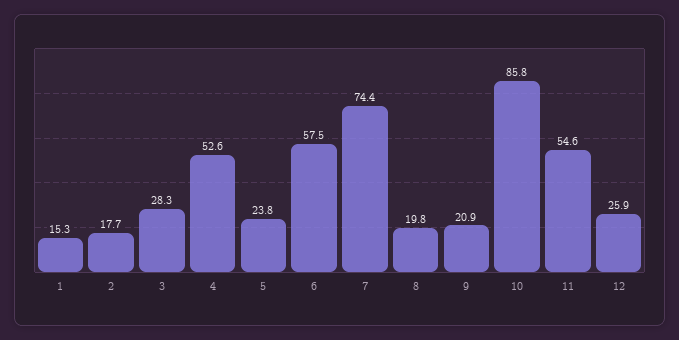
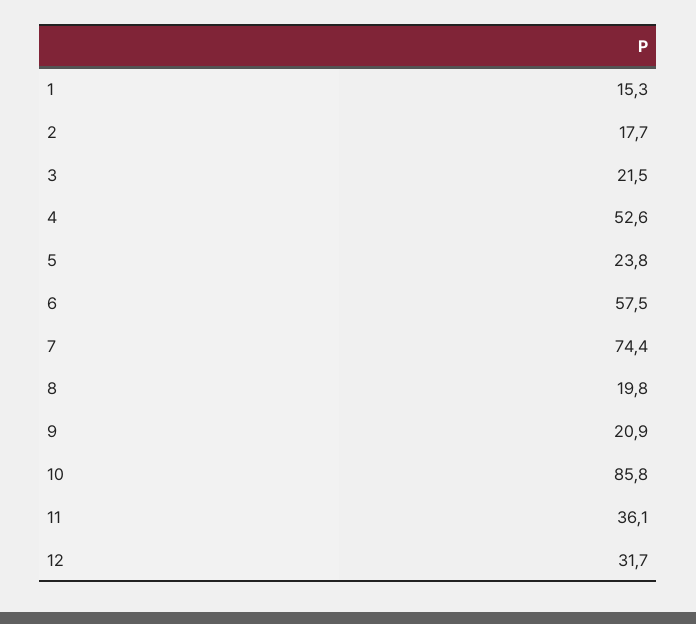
  {
    "1": 15.3,
    "2": 17.7,
-   "3": 28.3,
+   "3": 21.5,
    "4": 52.6,
    "5": 23.8,
    "6": 57.5,
    "7": 74.4,
    "8": 19.8,
    "9": 20.9,
    "10": 85.8,
-   "11": 54.6,
+   "11": 36.1,
-   "12": 25.9
+   "12": 31.7
  }

